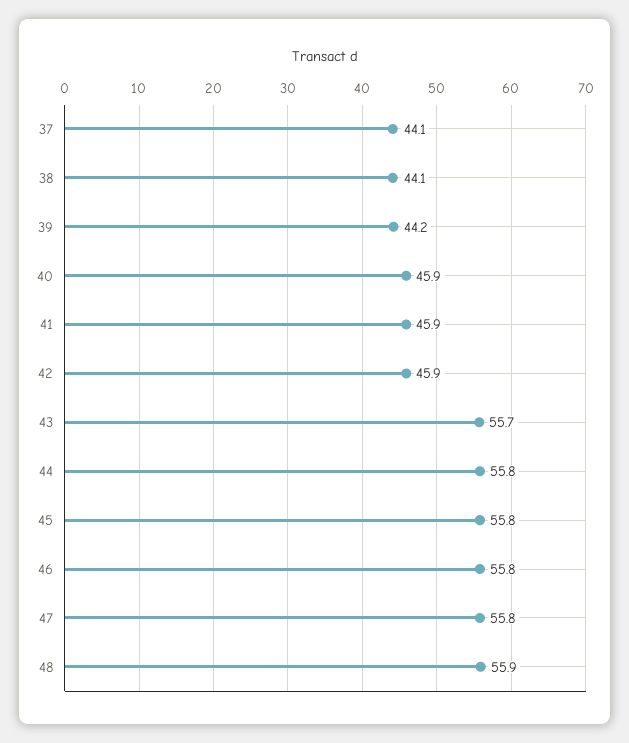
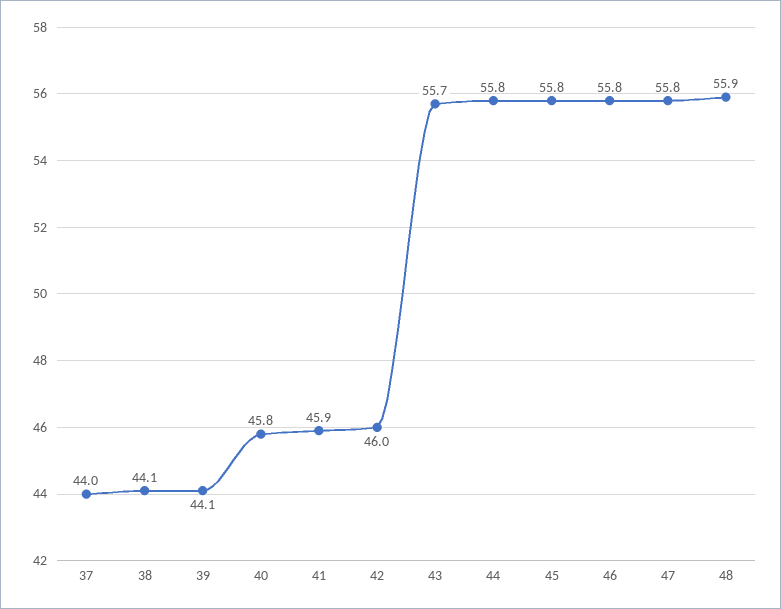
  {
-   "37": 44.1,
+   "37": 44,
    "38": 44.1,
-   "39": 44.2,
+   "39": 44.1,
-   "40": 45.9,
+   "40": 45.8,
    "41": 45.9,
-   "42": 45.9,
+   "42": 46,
    "43": 55.7,
    "44": 55.8,
    "45": 55.8,
    "46": 55.8,
    "47": 55.8,
    "48": 55.9
  }

